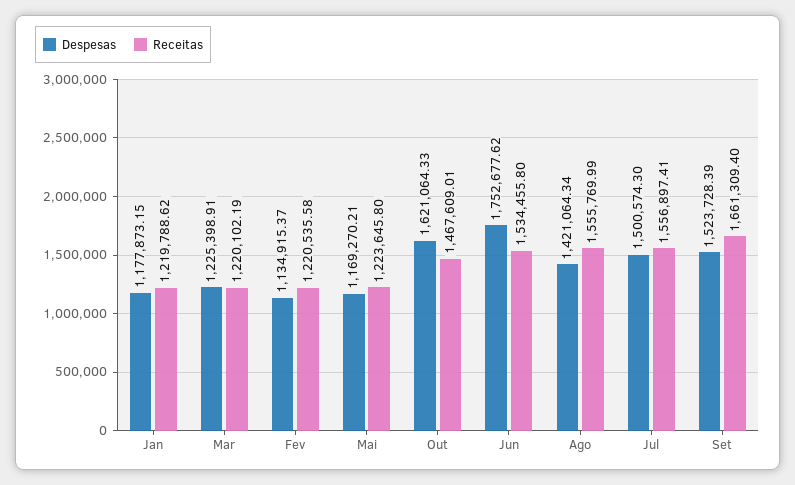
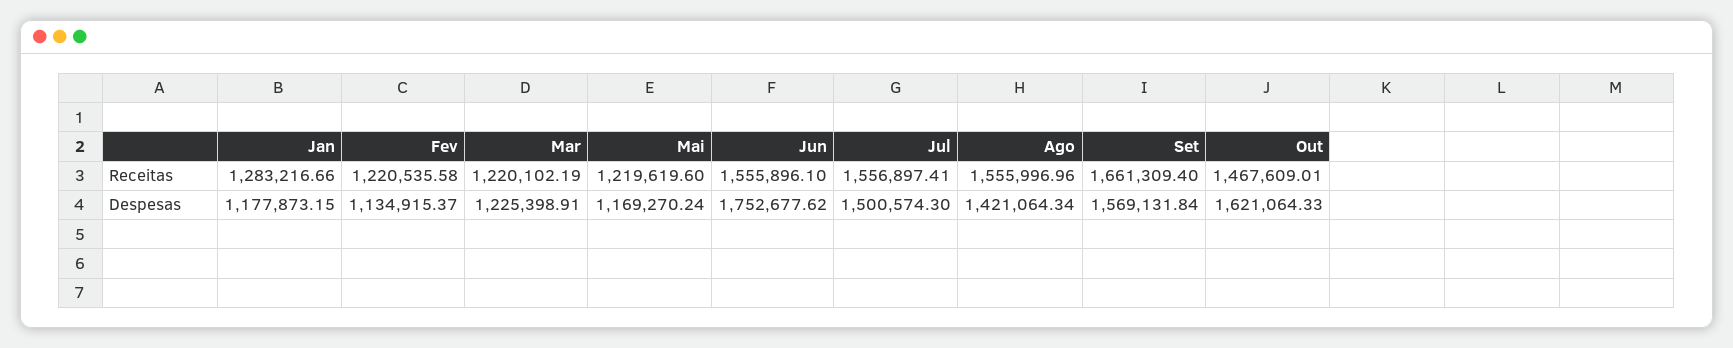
  {
    "Despesas": {
      "Jan": 1177873.15,
      "Mar": 1225398.91,
      "Fev": 1134915.37,
-     "Mai": 1169270.21,
+     "Mai": 1169270.24,
      "Out": 1621064.33,
      "Jun": 1752677.62,
      "Ago": 1421064.34,
      "Jul": 1500574.3,
-     "Set": 1523728.39
+     "Set": 1569131.84
    },
    "Receitas": {
-     "Jan": 1219788.62,
+     "Jan": 1283216.66,
      "Mar": 1220102.19,
      "Fev": 1220535.58,
-     "Mai": 1223645.8,
+     "Mai": 1219619.6,
      "Out": 1467609.01,
-     "Jun": 1534455.8,
+     "Jun": 1555896.1,
-     "Ago": 1555769.99,
+     "Ago": 1555996.96,
      "Jul": 1556897.41,
      "Set": 1661309.4
    }
  }

